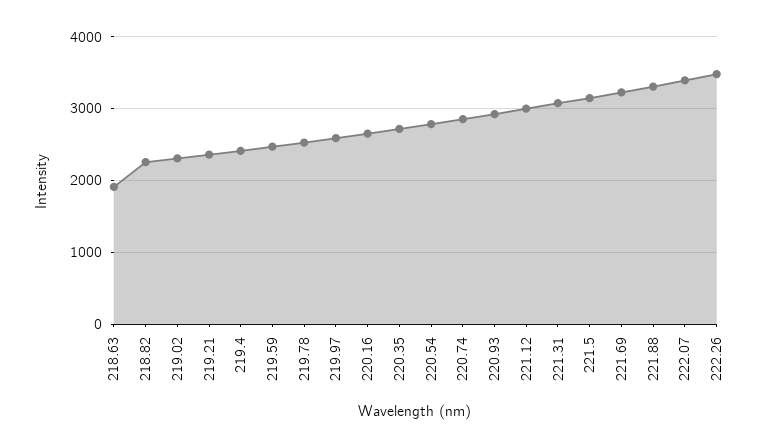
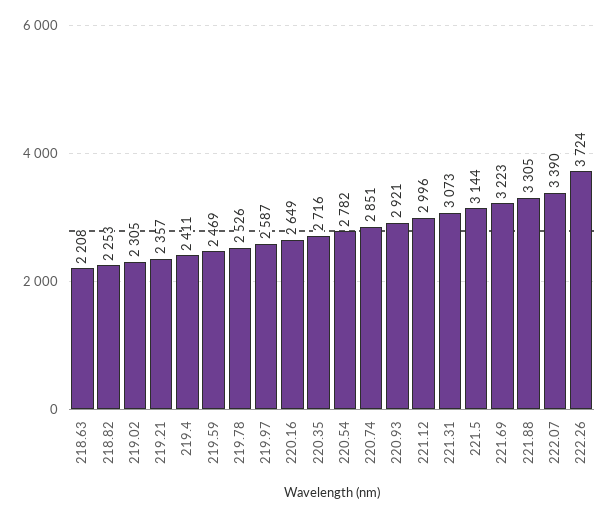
  {
-   "218.63": 1900,
+   "218.63": 2208,
    "218.82": 2253,
    "219.02": 2305,
    "219.21": 2357,
    "219.4": 2411,
    "219.59": 2469,
    "219.78": 2526,
    "219.97": 2587,
    "220.16": 2649,
    "220.35": 2716,
    "220.54": 2782,
    "220.74": 2851,
    "220.93": 2921,
    "221.12": 2996,
    "221.31": 3073,
    "221.5": 3144,
    "221.69": 3223,
    "221.88": 3305,
    "222.07": 3390,
-   "222.26": 3500
+   "222.26": 3724
  }

